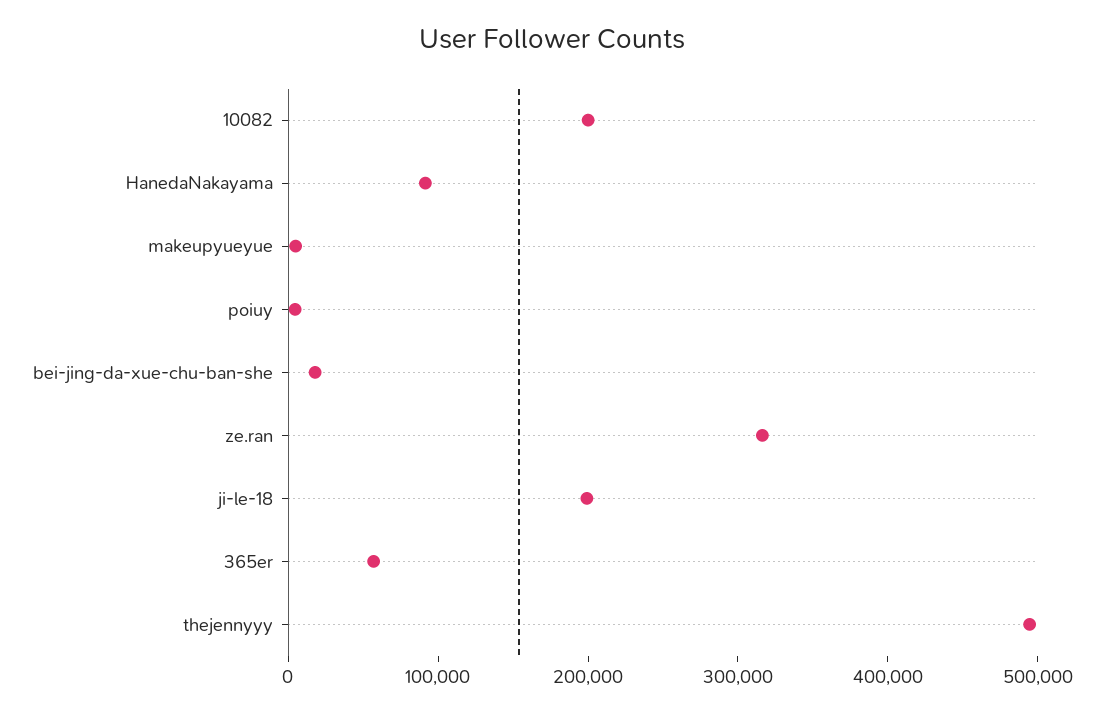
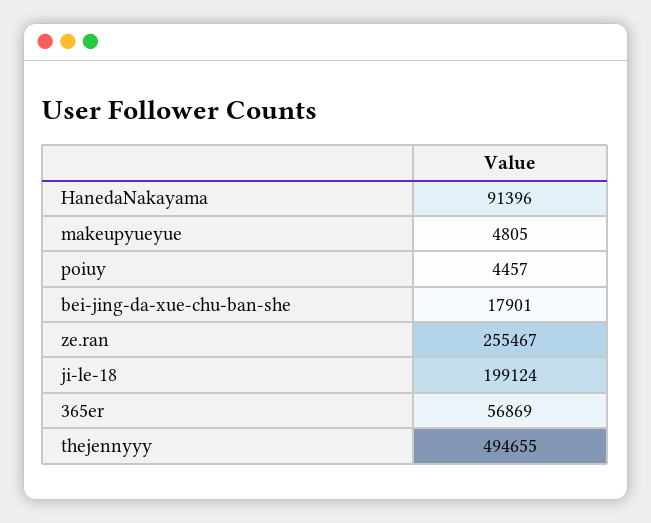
  {
-   "10082": 200000,
    "HanedaNakayama": 91396,
    "makeupyueyue": 4805,
    "poiuy": 4457,
    "bei-jing-da-xue-chu-ban-she": 17901,
-   "ze.ran": 320000,
+   "ze.ran": 255467,
    "ji-le-18": 199124,
    "365er": 56869,
    "thejennyyy": 494655
  }

